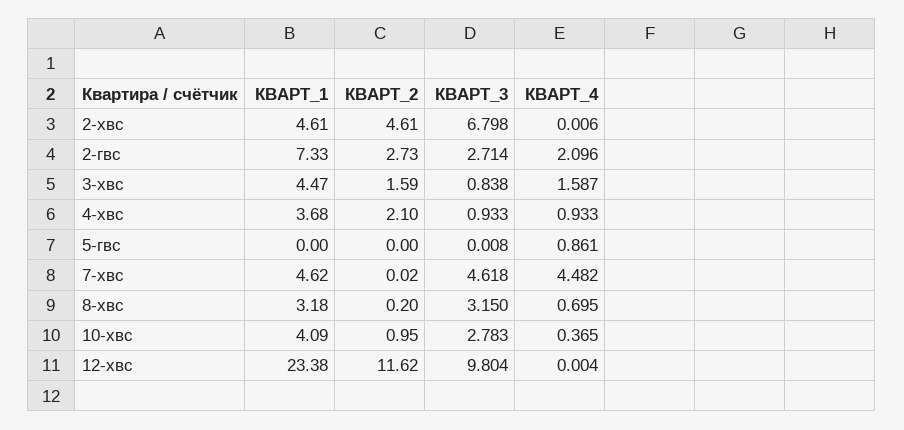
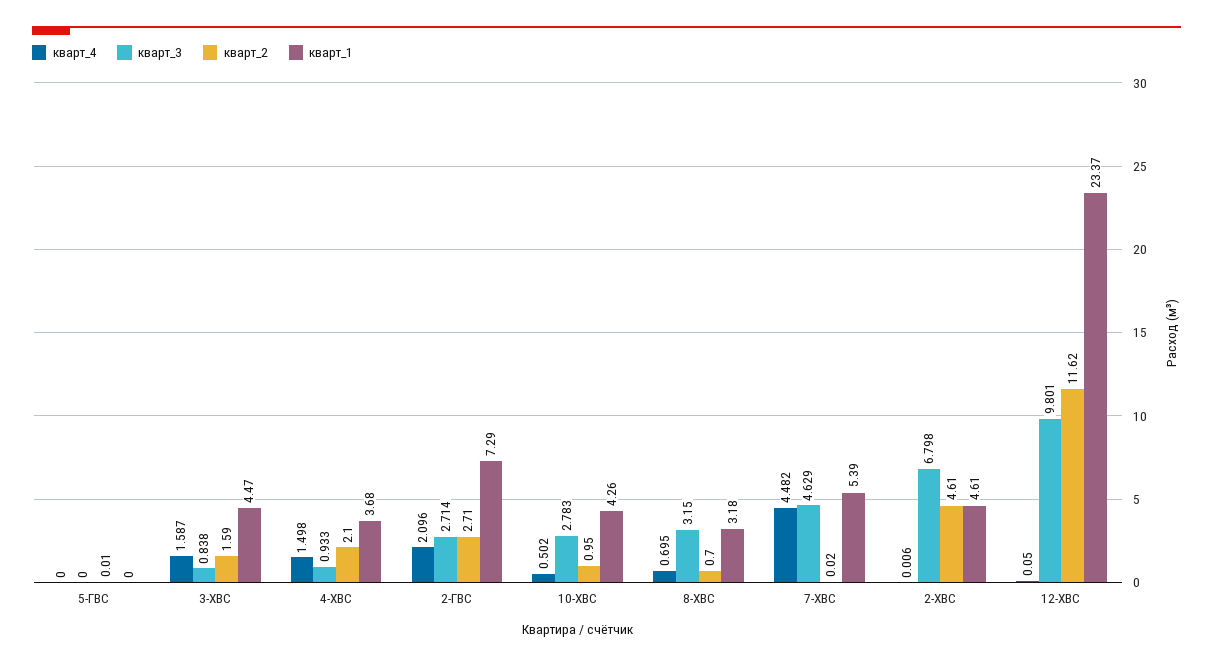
  {
    "КВАРТ_1": {
      "2-хвс": 4.61,
-     "2-гвс": 7.33,
+     "2-гвс": 7.29,
      "3-хвс": 4.47,
      "4-хвс": 3.68,
      "5-гвс": 0,
-     "7-хвс": 4.62,
+     "7-хвс": 5.39,
      "8-хвс": 3.18,
-     "10-хвс": 4.09,
+     "10-хвс": 4.26,
-     "12-хвс": 23.38
+     "12-хвс": 23.37
    },
    "КВАРТ_2": {
      "2-хвс": 4.61,
-     "2-гвс": 2.73,
+     "2-гвс": 2.71,
      "3-хвс": 1.59,
      "4-хвс": 2.1,
-     "5-гвс": 0,
+     "5-гвс": 0.01,
      "7-хвс": 0.02,
-     "8-хвс": 0.2,
+     "8-хвс": 0.7,
      "10-хвс": 0.95,
      "12-хвс": 11.62
    },
    "КВАРТ_3": {
      "2-хвс": 6.798,
      "2-гвс": 2.714,
      "3-хвс": 0.838,
      "4-хвс": 0.933,
-     "5-гвс": 0.008,
+     "5-гвс": 0,
-     "7-хвс": 4.618,
+     "7-хвс": 4.629,
      "8-хвс": 3.15,
      "10-хвс": 2.783,
-     "12-хвс": 9.804
+     "12-хвс": 9.801
    },
    "КВАРТ_4": {
      "2-хвс": 0.006,
      "2-гвс": 2.096,
      "3-хвс": 1.587,
-     "4-хвс": 0.933,
+     "4-хвс": 1.498,
-     "5-гвс": 0.861,
+     "5-гвс": 0,
      "7-хвс": 4.482,
      "8-хвс": 0.695,
-     "10-хвс": 0.365,
+     "10-хвс": 0.502,
-     "12-хвс": 0.004
+     "12-хвс": 0.05
    }
  }

